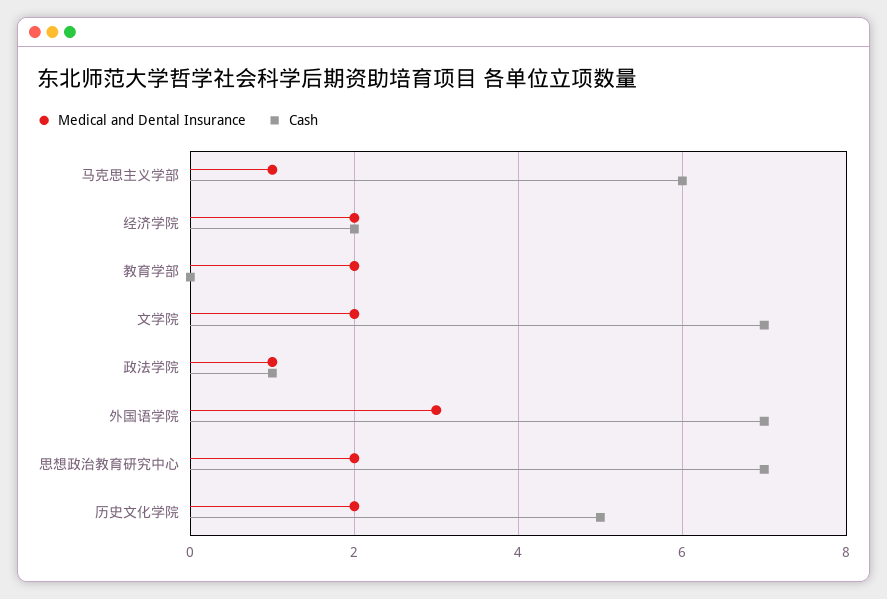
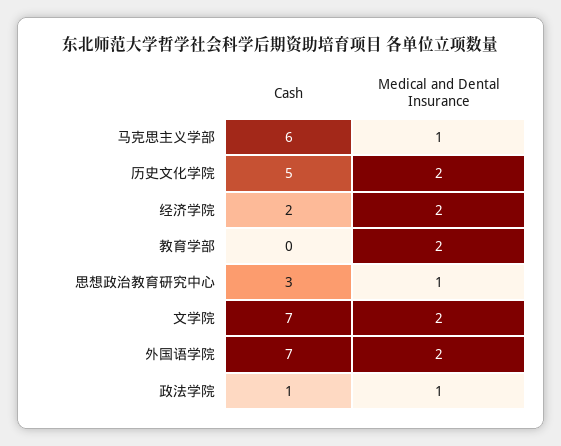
  {
    "Medical and Dental Insurance": {
      "马克思主义学部": 1,
      "经济学院": 2,
      "教育学部": 2,
      "文学院": 2,
      "政法学院": 1,
-     "外国语学院": 3,
+     "外国语学院": 2,
-     "思想政治教育研究中心": 2,
+     "思想政治教育研究中心": 1,
      "历史文化学院": 2
    },
    "Cash": {
      "马克思主义学部": 6,
      "经济学院": 2,
      "教育学部": 0,
      "文学院": 7,
      "政法学院": 1,
      "外国语学院": 7,
-     "思想政治教育研究中心": 7,
+     "思想政治教育研究中心": 3,
      "历史文化学院": 5
    }
  }

